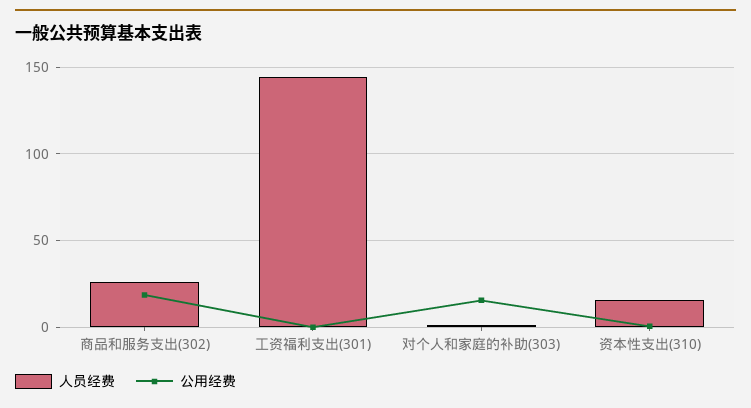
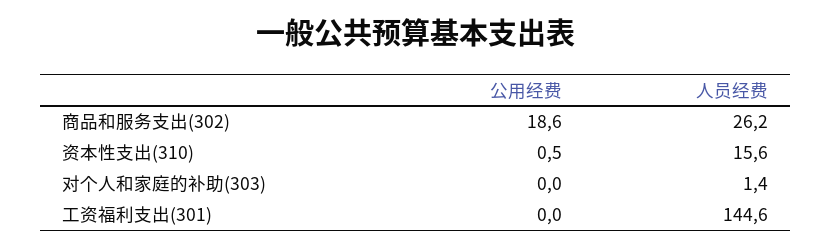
  {
    "人员经费": {
      "商品和服务支出(302)": 26.2,
      "工资福利支出(301)": 144.6,
      "对个人和家庭的补助(303)": 1.4,
      "资本性支出(310)": 15.6
    },
    "公用经费": {
      "商品和服务支出(302)": 18.6,
      "工资福利支出(301)": 0,
-     "对个人和家庭的补助(303)": 15,
+     "对个人和家庭的补助(303)": 0,
      "资本性支出(310)": 0.5
    }
  }

